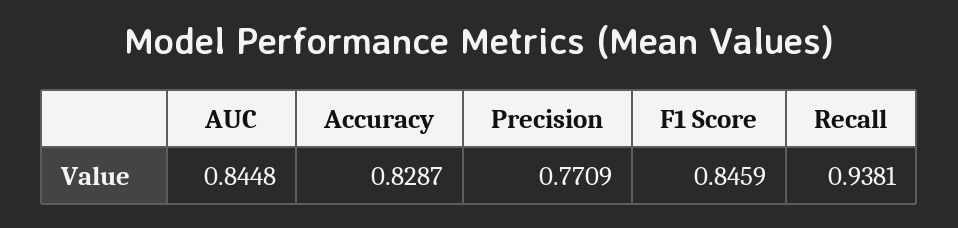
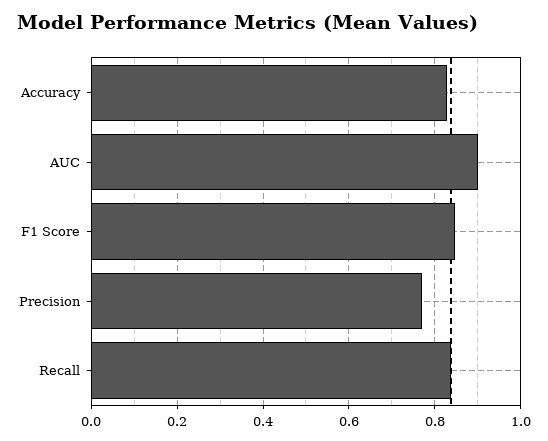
  {
-   "AUC": 0.8448,
+   "AUC": 0.9,
    "Accuracy": 0.8287,
    "Precision": 0.7709,
    "F1 Score": 0.8459,
-   "Recall": 0.9381
+   "Recall": 0.84
  }

